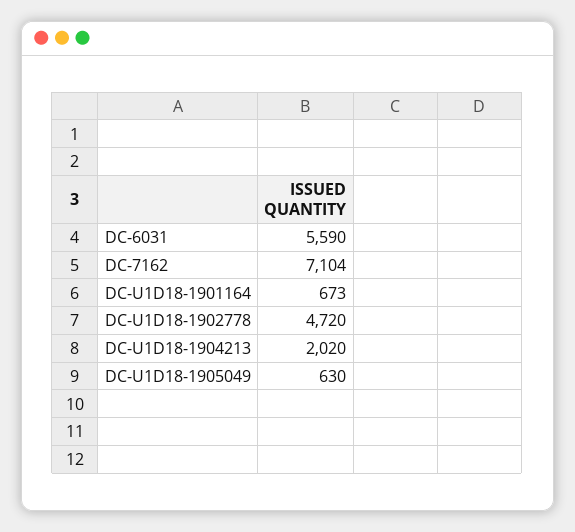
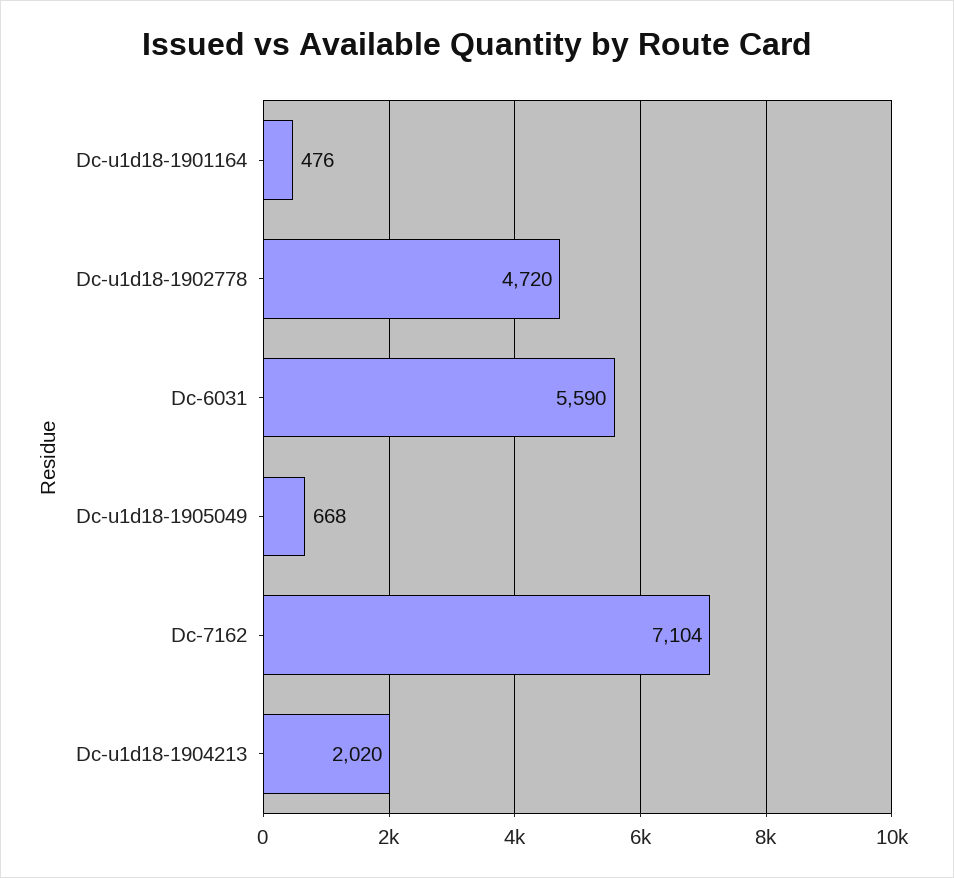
  {
    "DC-6031": 5590,
    "DC-7162": 7104,
-   "DC-U1D18-1901164": 673,
+   "DC-U1D18-1901164": 476,
    "DC-U1D18-1902778": 4720,
    "DC-U1D18-1904213": 2020,
-   "DC-U1D18-1905049": 630
+   "DC-U1D18-1905049": 668
  }

